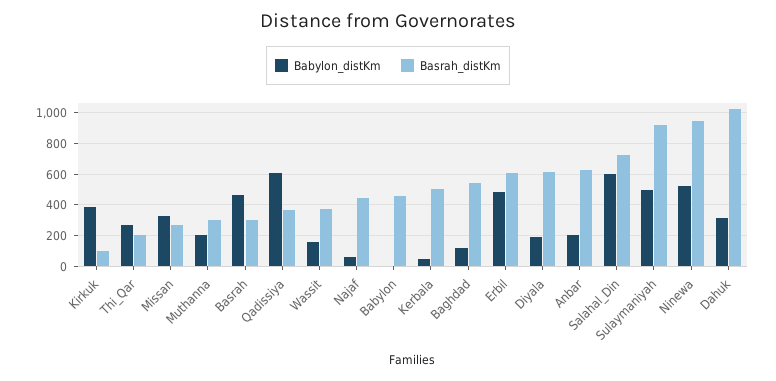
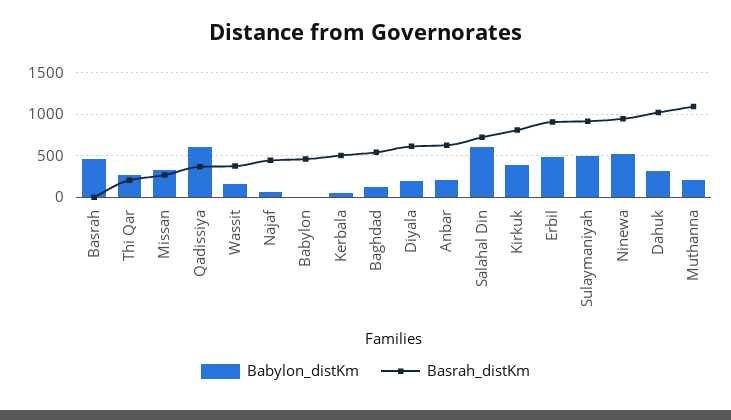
  {
    "Babylon_distKm": {
      "Kirkuk": 400,
      "Thi_Qar": 250,
      "Missan": 350,
      "Muthanna": 200,
      "Basrah": 450,
      "Qadissiya": 600,
      "Wassit": 150,
      "Najaf": 50,
      "Babylon": 0,
      "Kerbala": 50,
      "Baghdad": 100,
      "Erbil": 500,
      "Diyala": 200,
      "Anbar": 200,
      "Salahal_Din": 600,
      "Sulaymaniyah": 500,
      "Ninewa": 550,
      "Dahuk": 300
    },
    "Basrah_distKm": {
-     "Kirkuk": 100,
+     "Kirkuk": 800,
      "Thi_Qar": 200,
      "Missan": 250,
-     "Muthanna": 300,
+     "Muthanna": 1100,
-     "Basrah": 300,
+     "Basrah": 0,
      "Qadissiya": 350,
      "Wassit": 400,
      "Najaf": 450,
      "Babylon": 450,
      "Kerbala": 500,
      "Baghdad": 550,
-     "Erbil": 600,
+     "Erbil": 900,
      "Diyala": 600,
      "Anbar": 650,
      "Salahal_Din": 700,
      "Sulaymaniyah": 900,
      "Ninewa": 950,
      "Dahuk": 1000
    }
  }

